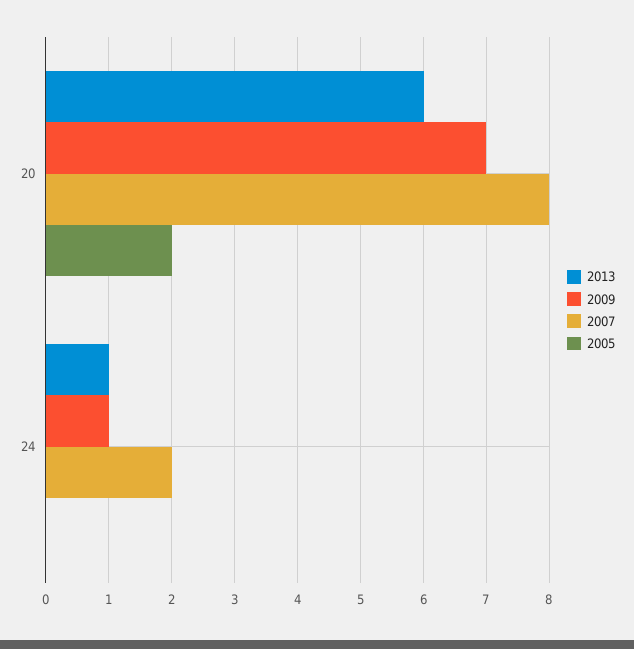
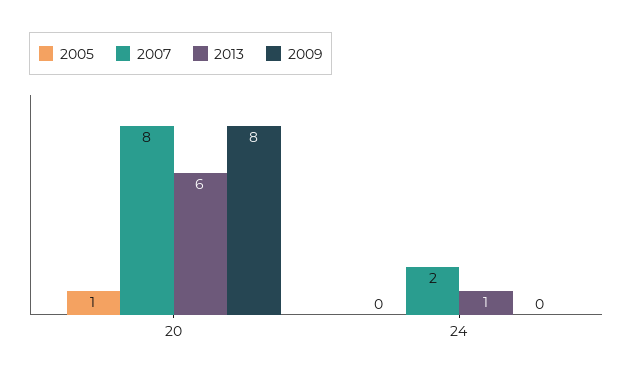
  {
    "2013": {
      "20": 6,
      "24": 1
    },
    "2009": {
-     "20": 7,
+     "20": 8,
-     "24": 1
+     "24": 0
    },
    "2007": {
      "20": 8,
      "24": 2
    },
    "2005": {
-     "20": 2,
+     "20": 1,
      "24": 0
    }
  }

